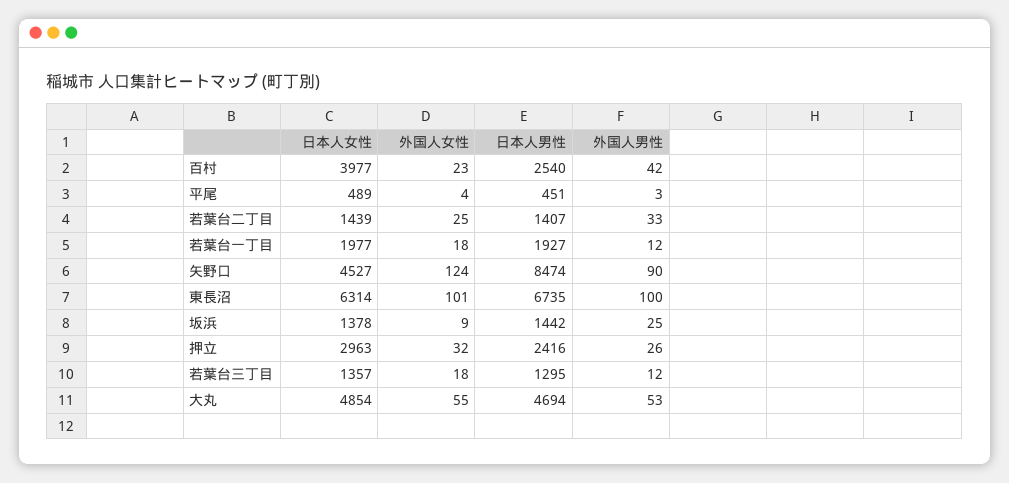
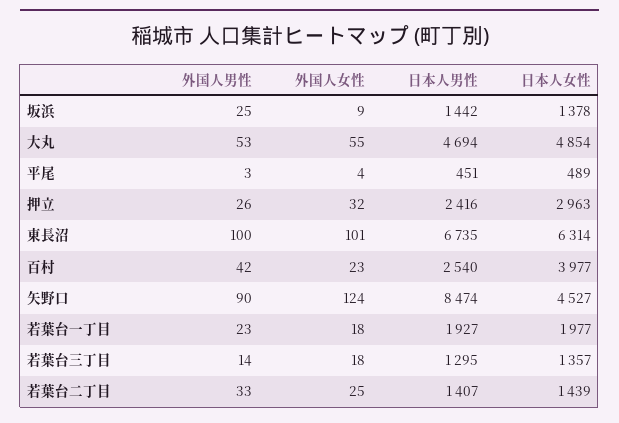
  {
    "日本人女性": {
      "百村": 3977,
      "平尾": 489,
      "若葉台二丁目": 1439,
      "若葉台一丁目": 1977,
      "矢野口": 4527,
      "東長沼": 6314,
      "坂浜": 1378,
      "押立": 2963,
      "若葉台三丁目": 1357,
      "大丸": 4854
    },
    "外国人女性": {
      "百村": 23,
      "平尾": 4,
      "若葉台二丁目": 25,
      "若葉台一丁目": 18,
      "矢野口": 124,
      "東長沼": 101,
      "坂浜": 9,
      "押立": 32,
      "若葉台三丁目": 18,
      "大丸": 55
    },
    "日本人男性": {
      "百村": 2540,
      "平尾": 451,
      "若葉台二丁目": 1407,
      "若葉台一丁目": 1927,
      "矢野口": 8474,
      "東長沼": 6735,
      "坂浜": 1442,
      "押立": 2416,
      "若葉台三丁目": 1295,
      "大丸": 4694
    },
    "外国人男性": {
      "百村": 42,
      "平尾": 3,
      "若葉台二丁目": 33,
-     "若葉台一丁目": 12,
+     "若葉台一丁目": 23,
      "矢野口": 90,
      "東長沼": 100,
      "坂浜": 25,
      "押立": 26,
-     "若葉台三丁目": 12,
+     "若葉台三丁目": 14,
      "大丸": 53
    }
  }

